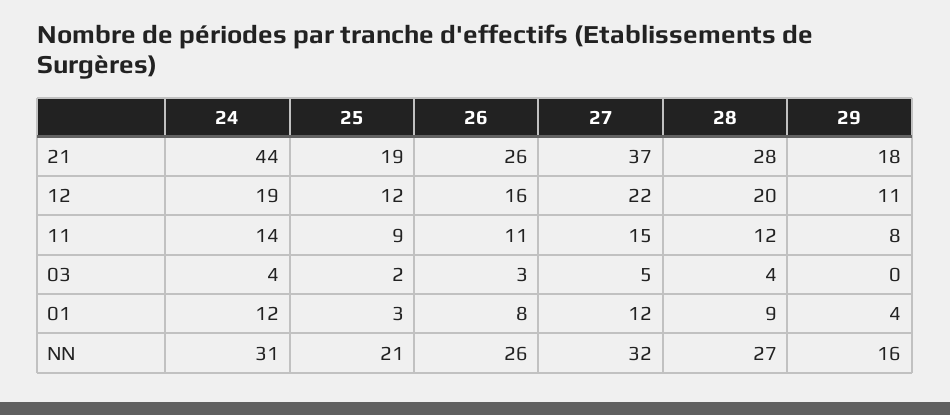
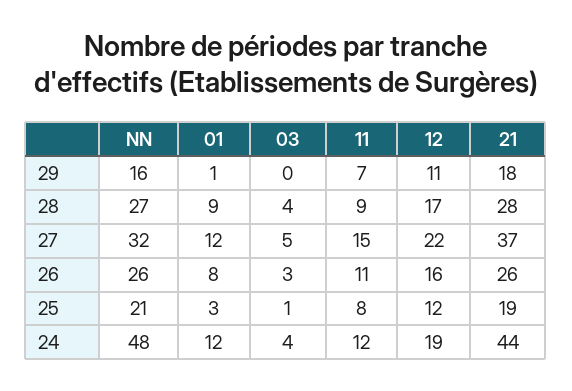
  {
    "24": {
      "21": 44,
      "12": 19,
-     "11": 14,
+     "11": 12,
      "03": 4,
      "01": 12,
-     "NN": 31
+     "NN": 48
    },
    "25": {
      "21": 19,
      "12": 12,
-     "11": 9,
+     "11": 8,
-     "03": 2,
+     "03": 1,
      "01": 3,
      "NN": 21
    },
    "26": {
      "21": 26,
      "12": 16,
      "11": 11,
      "03": 3,
      "01": 8,
      "NN": 26
    },
    "27": {
      "21": 37,
      "12": 22,
      "11": 15,
      "03": 5,
      "01": 12,
      "NN": 32
    },
    "28": {
      "21": 28,
-     "12": 20,
+     "12": 17,
-     "11": 12,
+     "11": 9,
      "03": 4,
      "01": 9,
      "NN": 27
    },
    "29": {
      "21": 18,
      "12": 11,
-     "11": 8,
+     "11": 7,
      "03": 0,
-     "01": 4,
+     "01": 1,
      "NN": 16
    }
  }

